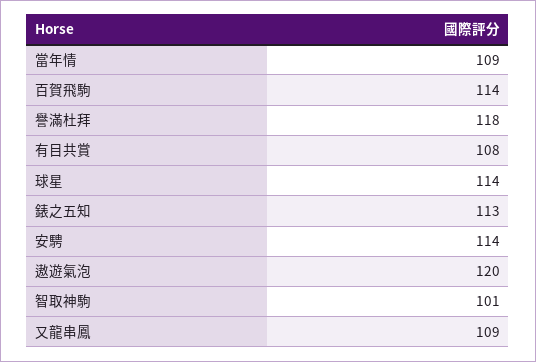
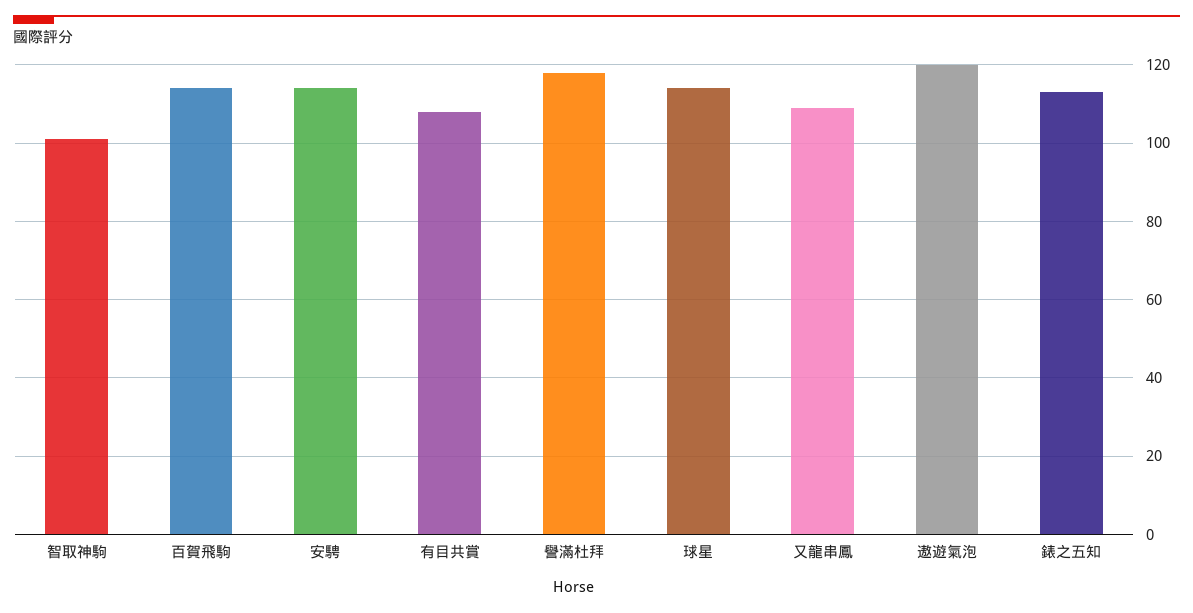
  {
-   "當年情": 109,
    "百賀飛駒": 114,
    "譽滿杜拜": 118,
    "有目共賞": 108,
    "球星": 114,
    "錶之五知": 113,
    "安騁": 114,
    "遨遊氣泡": 120,
    "智取神駒": 101,
    "又龍串鳳": 109
  }

